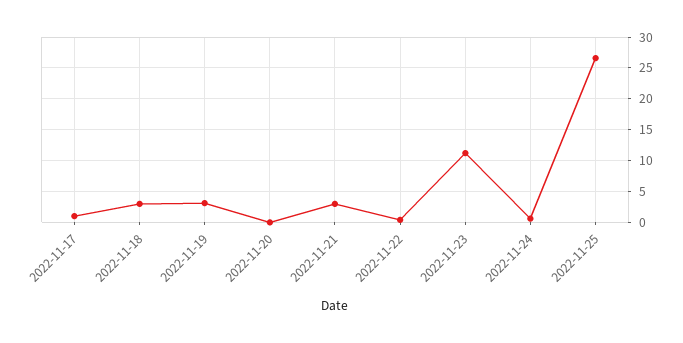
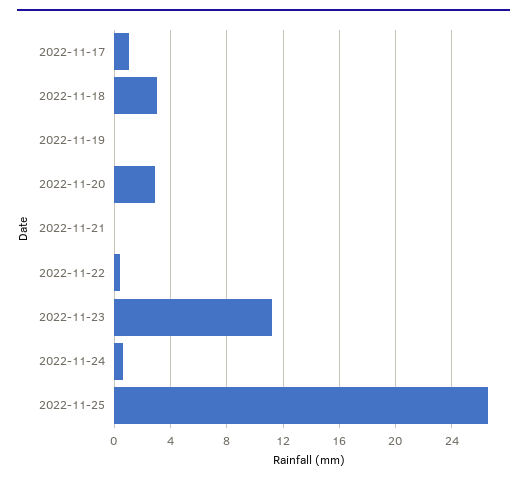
  {
    "2022-11-17": 1,
    "2022-11-18": 3,
-   "2022-11-19": 3,
+   "2022-11-19": 0,
-   "2022-11-20": 0,
+   "2022-11-20": 3,
-   "2022-11-21": 3,
+   "2022-11-21": 0,
    "2022-11-22": 0.5,
    "2022-11-23": 11,
    "2022-11-24": 0.5,
    "2022-11-25": 26.5
  }

